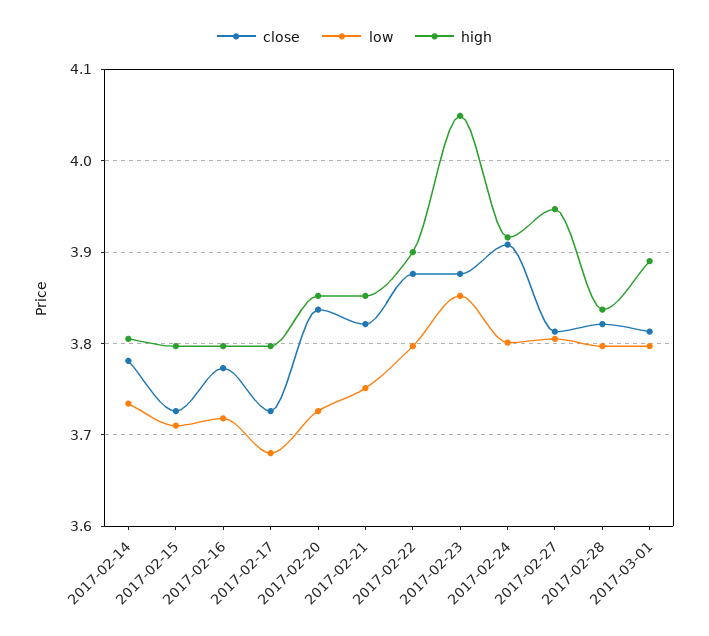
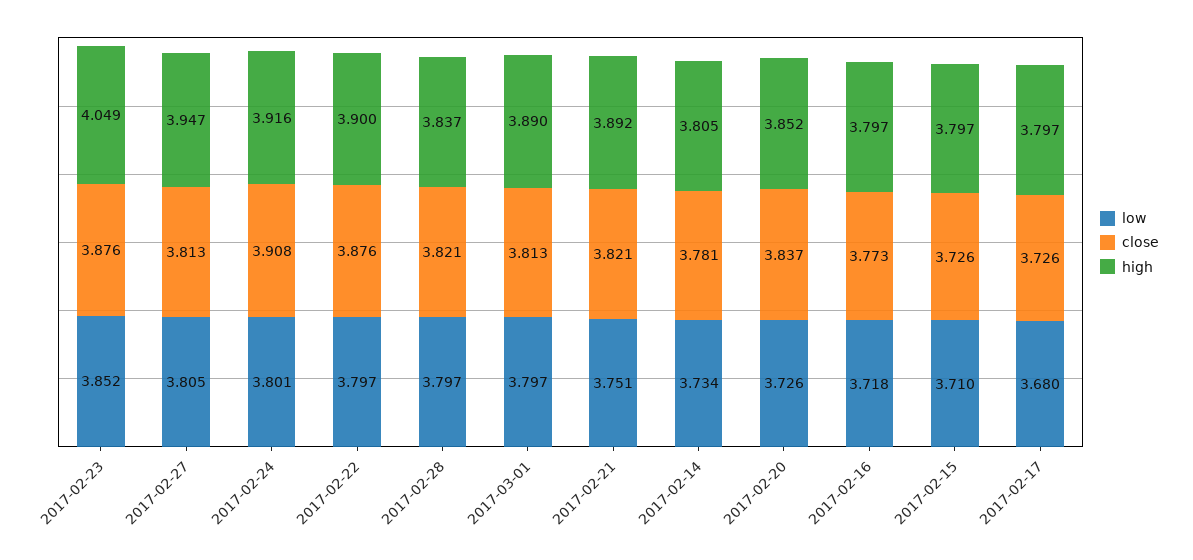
  {
    "close": {
      "2017-02-14": 3.781,
      "2017-02-15": 3.726,
      "2017-02-16": 3.773,
      "2017-02-17": 3.726,
      "2017-02-20": 3.837,
      "2017-02-21": 3.821,
      "2017-02-22": 3.876,
      "2017-02-23": 3.876,
      "2017-02-24": 3.908,
      "2017-02-27": 3.813,
      "2017-02-28": 3.821,
      "2017-03-01": 3.813
    },
    "low": {
      "2017-02-14": 3.734,
      "2017-02-15": 3.71,
      "2017-02-16": 3.718,
      "2017-02-17": 3.68,
      "2017-02-20": 3.726,
      "2017-02-21": 3.751,
      "2017-02-22": 3.797,
      "2017-02-23": 3.852,
      "2017-02-24": 3.801,
      "2017-02-27": 3.805,
      "2017-02-28": 3.797,
      "2017-03-01": 3.797
    },
    "high": {
      "2017-02-14": 3.805,
      "2017-02-15": 3.797,
      "2017-02-16": 3.797,
      "2017-02-17": 3.797,
      "2017-02-20": 3.852,
-     "2017-02-21": 3.85,
+     "2017-02-21": 3.892,
      "2017-02-22": 3.9,
      "2017-02-23": 4.049,
      "2017-02-24": 3.916,
      "2017-02-27": 3.947,
      "2017-02-28": 3.837,
      "2017-03-01": 3.89
    }
  }

